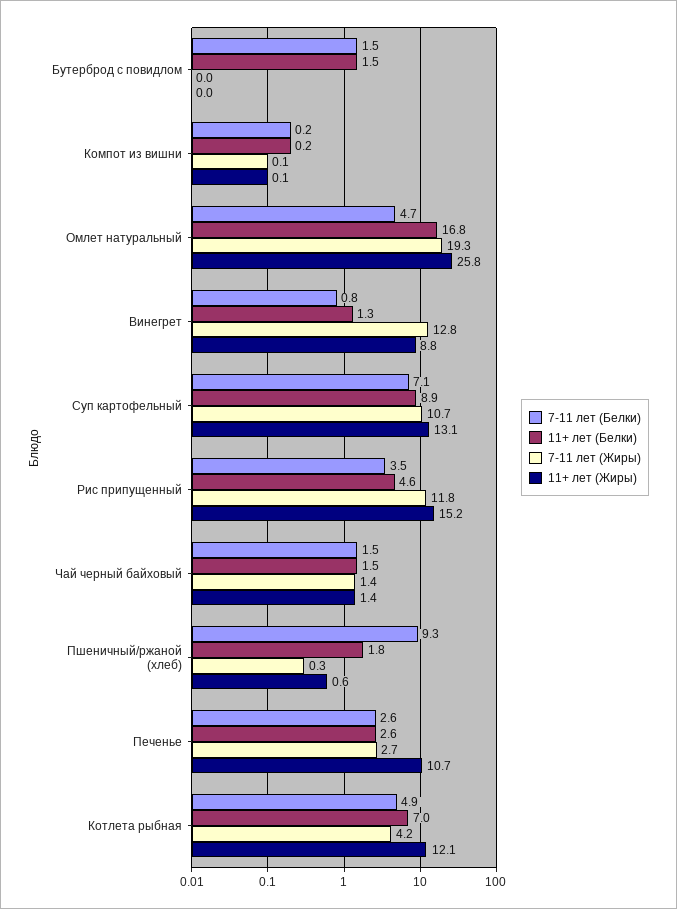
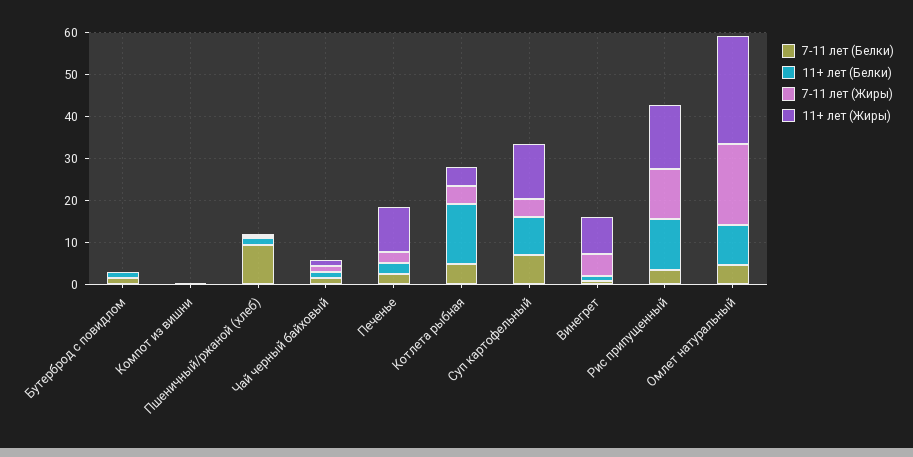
  {
    "7-11 лет (Белки)": {
      "Бутерброд с повидлом": 1.5,
      "Компот из вишни": 0.2,
      "Омлет натуральный": 4.7,
      "Винегрет": 0.8,
      "Суп картофельный": 7.1,
      "Рис припущенный": 3.5,
      "Чай черный байховый": 1.5,
      "Пшеничный/ржаной (хлеб)": 9.3,
      "Печенье": 2.6,
      "Котлета рыбная": 4.9
    },
    "11+ лет (Белки)": {
      "Бутерброд с повидлом": 1.5,
      "Компот из вишни": 0.2,
-     "Омлет натуральный": 16.8,
+     "Омлет натуральный": 10,
      "Винегрет": 1.3,
      "Суп картофельный": 8.9,
-     "Рис припущенный": 4.6,
+     "Рис припущенный": 12,
      "Чай черный байховый": 1.5,
      "Пшеничный/ржаной (хлеб)": 1.8,
      "Печенье": 2.6,
-     "Котлета рыбная": 7
+     "Котлета рыбная": 14
    },
    "7-11 лет (Жиры)": {
      "Бутерброд с повидлом": 0,
      "Компот из вишни": 0.1,
      "Омлет натуральный": 19.3,
-     "Винегрет": 12.8,
+     "Винегрет": 6,
-     "Суп картофельный": 10.7,
+     "Суп картофельный": 4,
      "Рис припущенный": 11.8,
      "Чай черный байховый": 1.4,
      "Пшеничный/ржаной (хлеб)": 0.3,
      "Печенье": 2.7,
      "Котлета рыбная": 4.2
    },
    "11+ лет (Жиры)": {
      "Бутерброд с повидлом": 0,
      "Компот из вишни": 0.1,
      "Омлет натуральный": 25.8,
      "Винегрет": 8.8,
      "Суп картофельный": 13.1,
      "Рис припущенный": 15.2,
      "Чай черный байховый": 1.4,
      "Пшеничный/ржаной (хлеб)": 0.6,
      "Печенье": 10.7,
-     "Котлета рыбная": 12.1
+     "Котлета рыбная": 4
    }
  }

